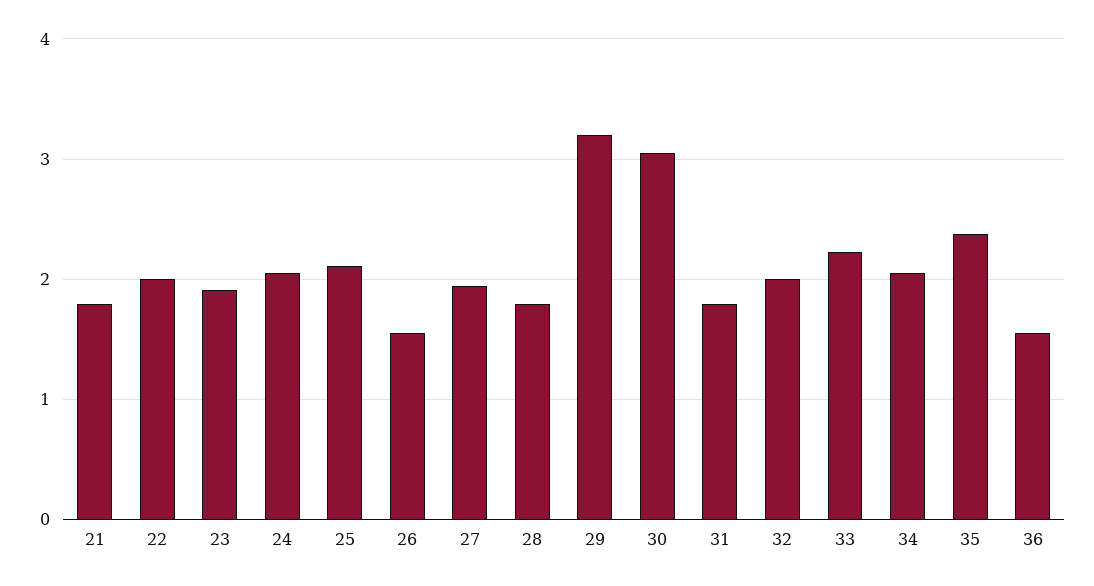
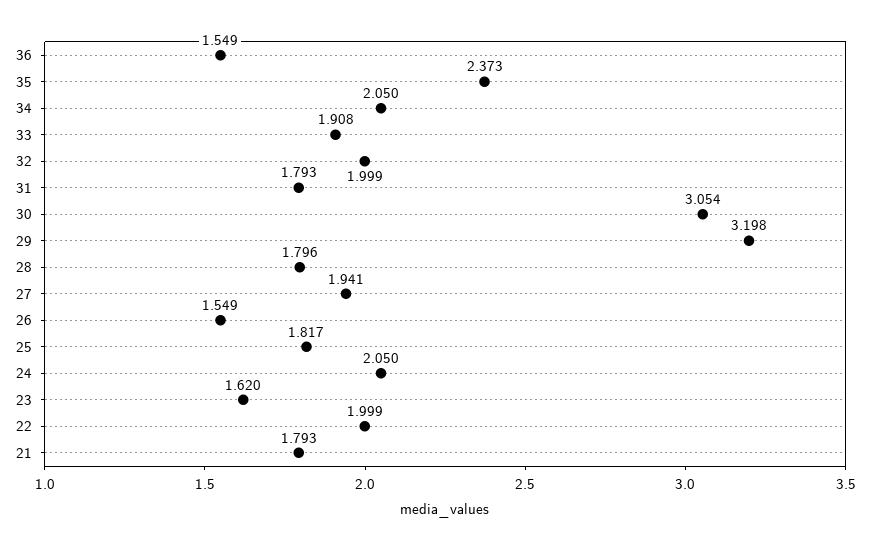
  {
    "21": 1.793,
    "22": 1.999,
-   "23": 1.9,
+   "23": 1.62,
    "24": 2.05,
-   "25": 2.1,
+   "25": 1.817,
    "26": 1.549,
    "27": 1.941,
    "28": 1.796,
    "29": 3.198,
    "30": 3.054,
    "31": 1.793,
    "32": 1.999,
-   "33": 2.2,
+   "33": 1.908,
    "34": 2.05,
    "35": 2.373,
    "36": 1.549
  }

